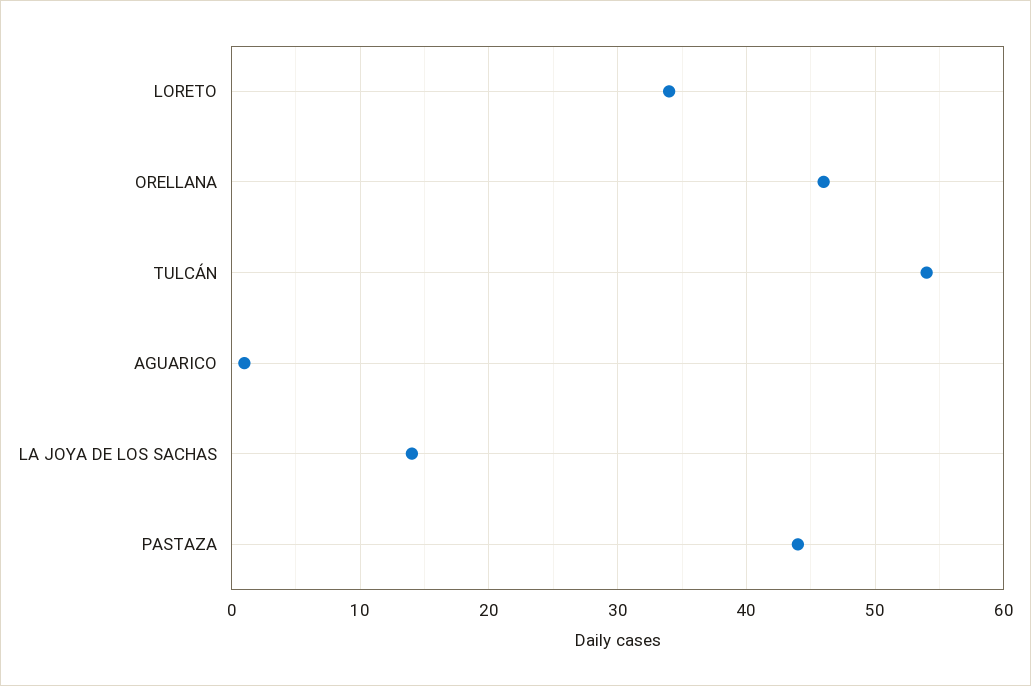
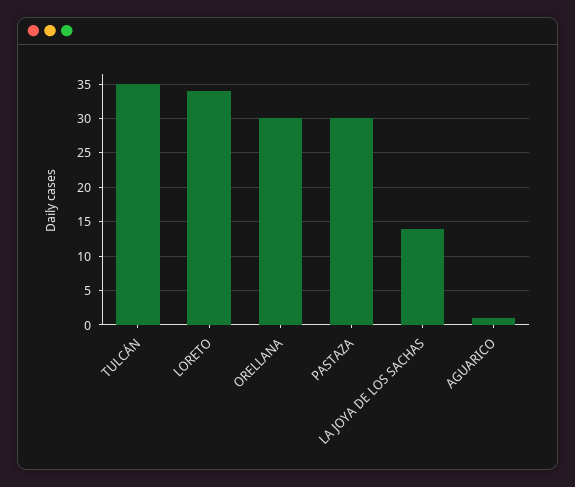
  {
    "LORETO": 34,
-   "ORELLANA": 46,
+   "ORELLANA": 30,
-   "TULCÁN": 54,
+   "TULCÁN": 35,
    "AGUARICO": 1,
    "LA JOYA DE LOS SACHAS": 14,
-   "PASTAZA": 44
+   "PASTAZA": 30
  }

